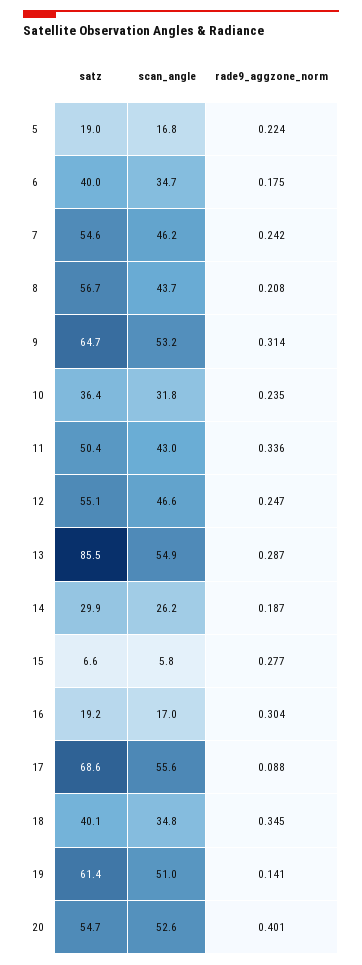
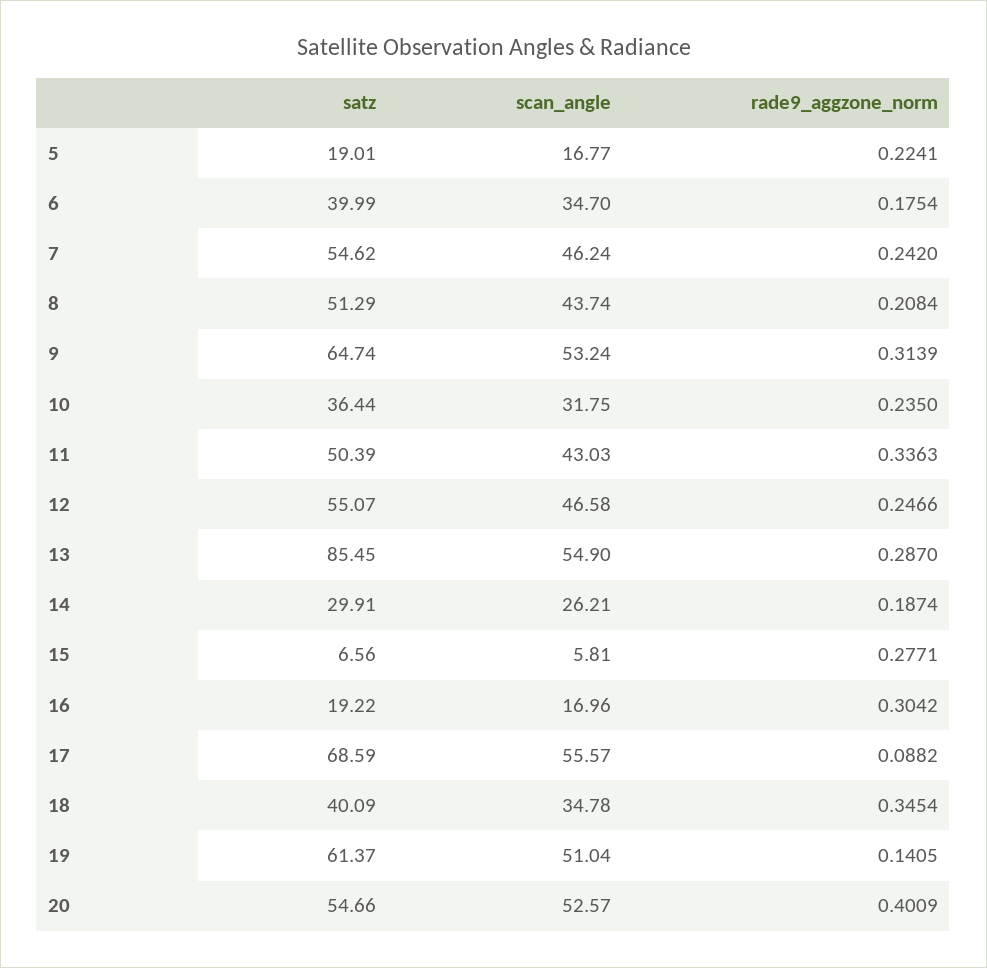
  {
    "satz": {
      "5": 19.01,
      "6": 39.99,
      "7": 54.62,
-     "8": 56.7,
+     "8": 51.29,
      "9": 64.74,
      "10": 36.44,
      "11": 50.39,
      "12": 55.07,
      "13": 85.45,
      "14": 29.91,
      "15": 6.56,
      "16": 19.22,
      "17": 68.59,
      "18": 40.09,
      "19": 61.37,
      "20": 54.66
    },
    "scan_angle": {
      "5": 16.77,
      "6": 34.7,
      "7": 46.24,
      "8": 43.74,
      "9": 53.24,
      "10": 31.75,
      "11": 43.03,
      "12": 46.58,
      "13": 54.9,
      "14": 26.21,
      "15": 5.81,
      "16": 16.96,
      "17": 55.57,
      "18": 34.78,
      "19": 51.04,
      "20": 52.57
    },
    "rade9_aggzone_norm": {
      "5": 0.2241,
      "6": 0.1754,
      "7": 0.242,
      "8": 0.2084,
      "9": 0.3139,
      "10": 0.235,
      "11": 0.3363,
      "12": 0.2466,
      "13": 0.287,
      "14": 0.1874,
      "15": 0.2771,
      "16": 0.3042,
      "17": 0.0882,
      "18": 0.3454,
      "19": 0.1405,
      "20": 0.4009
    }
  }

